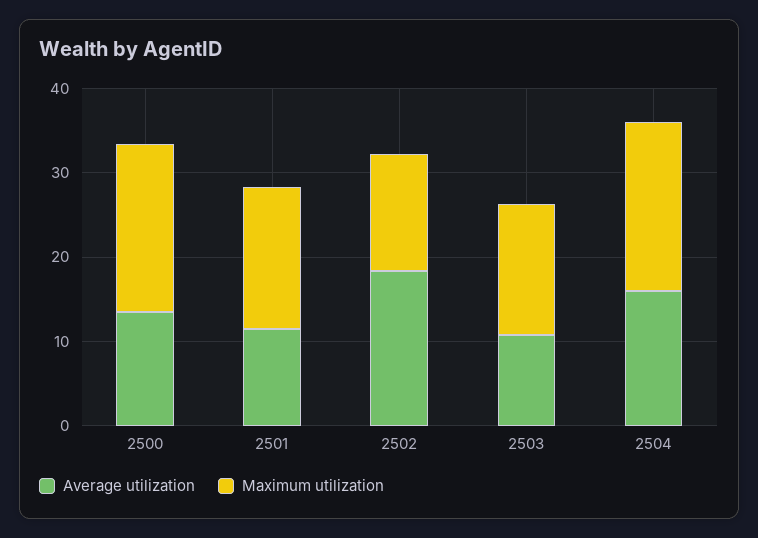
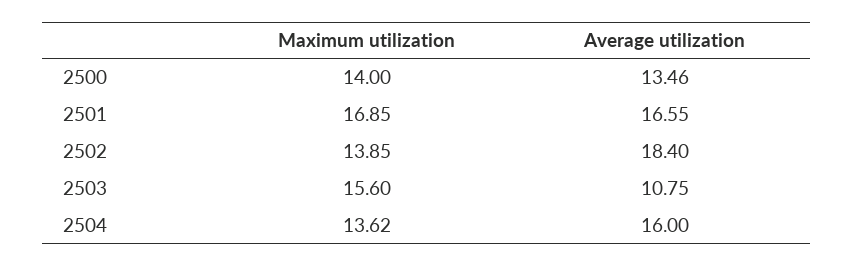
  {
    "Average utilization": {
      "2500": 13.46,
-     "2501": 12,
+     "2501": 16.55,
      "2502": 18.4,
      "2503": 10.75,
      "2504": 16
    },
    "Maximum utilization": {
-     "2500": 20,
+     "2500": 14,
      "2501": 16.85,
      "2502": 13.85,
      "2503": 15.6,
-     "2504": 20
+     "2504": 13.62
    }
  }

